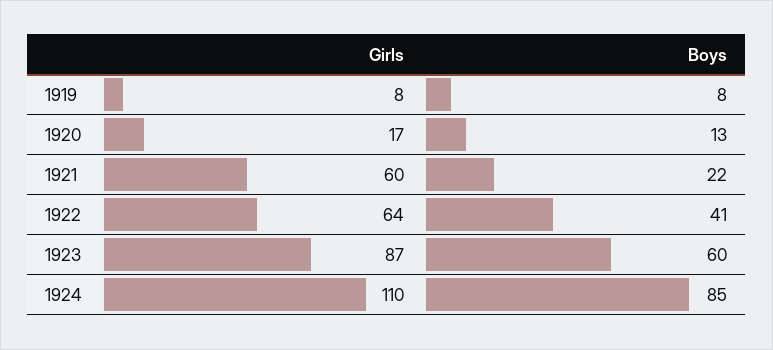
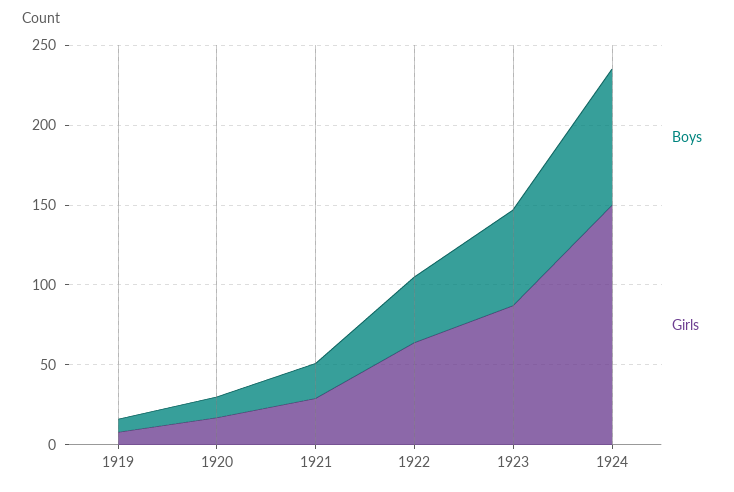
  {
    "Girls": {
      "1919": 8,
      "1920": 17,
-     "1921": 60,
+     "1921": 30,
      "1922": 64,
      "1923": 87,
-     "1924": 110
+     "1924": 150
    },
    "Boys": {
      "1919": 8,
      "1920": 13,
      "1921": 22,
      "1922": 41,
      "1923": 60,
      "1924": 85
    }
  }

